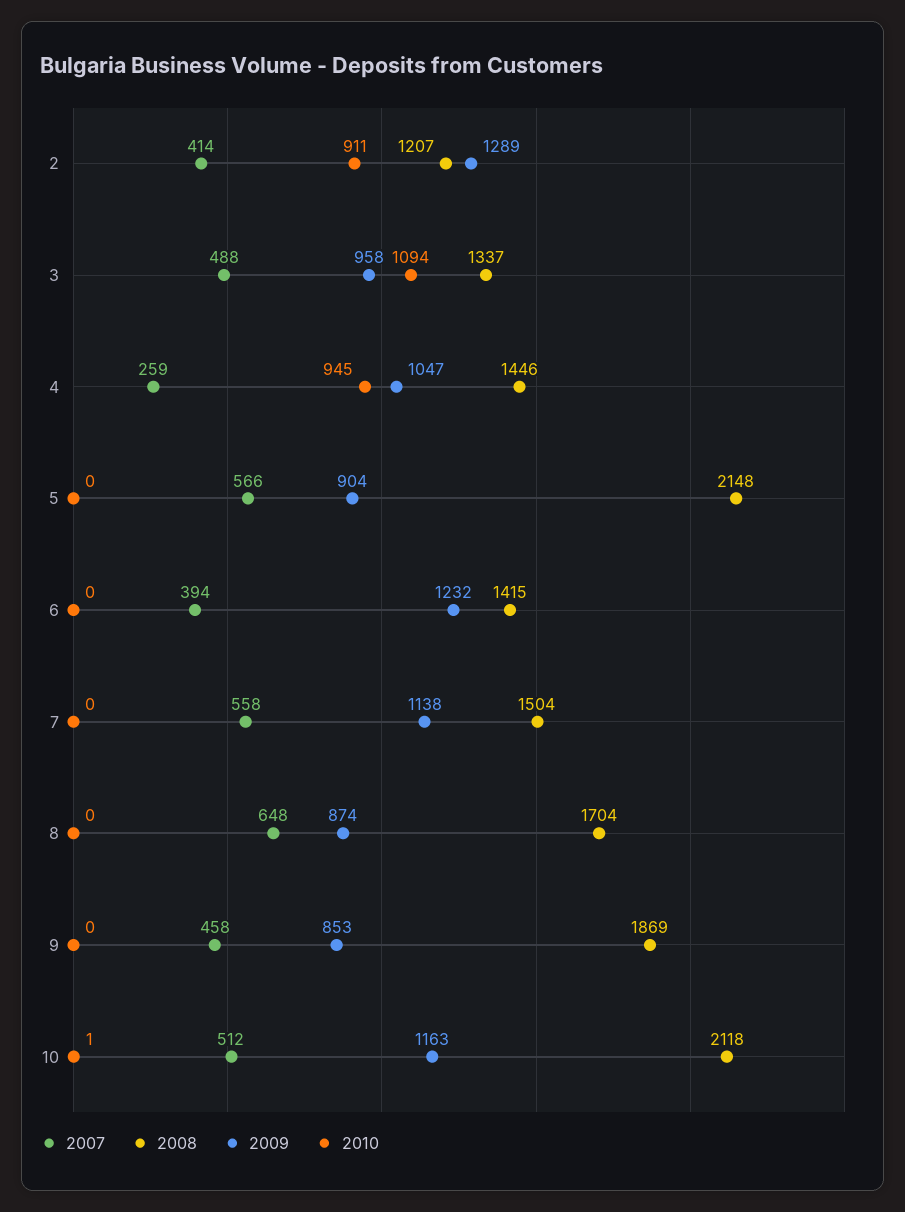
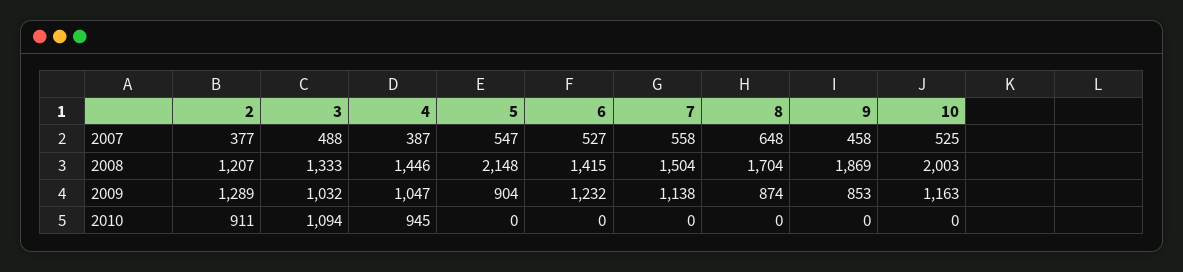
  {
    "2007": {
-     "2": 414,
+     "2": 377,
      "3": 488,
-     "4": 259,
+     "4": 387,
-     "5": 566,
+     "5": 547,
-     "6": 394,
+     "6": 527,
      "7": 558,
      "8": 648,
      "9": 458,
-     "10": 512
+     "10": 525
    },
    "2008": {
      "2": 1207,
-     "3": 1337,
+     "3": 1333,
      "4": 1446,
      "5": 2148,
      "6": 1415,
      "7": 1504,
      "8": 1704,
      "9": 1869,
-     "10": 2118
+     "10": 2003
    },
    "2009": {
      "2": 1289,
-     "3": 958,
+     "3": 1032,
      "4": 1047,
      "5": 904,
      "6": 1232,
      "7": 1138,
      "8": 874,
      "9": 853,
      "10": 1163
    },
    "2010": {
      "2": 911,
      "3": 1094,
      "4": 945,
      "5": 0,
      "6": 0,
      "7": 0,
      "8": 0,
      "9": 0,
-     "10": 1
+     "10": 0
    }
  }

